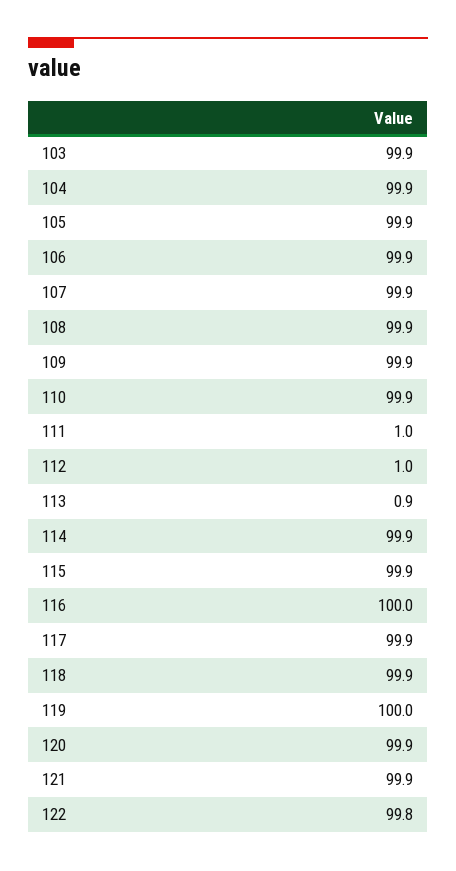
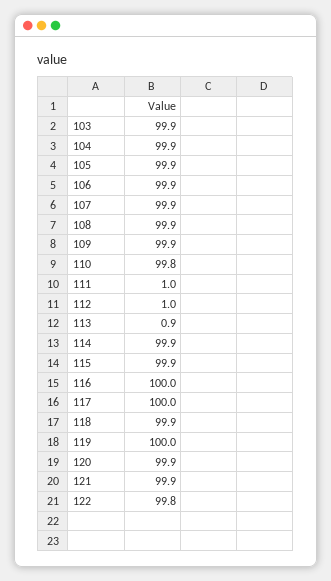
  {
    "103": 99.9,
    "104": 99.9,
    "105": 99.9,
    "106": 99.9,
    "107": 99.9,
    "108": 99.9,
    "109": 99.9,
-   "110": 99.9,
+   "110": 99.8,
    "111": 1,
    "112": 1,
    "113": 0.9,
    "114": 99.9,
    "115": 99.9,
    "116": 100,
-   "117": 99.9,
+   "117": 100,
    "118": 99.9,
    "119": 100,
    "120": 99.9,
    "121": 99.9,
    "122": 99.8
  }

